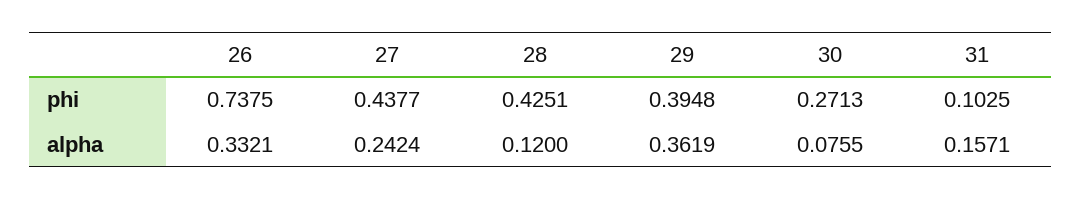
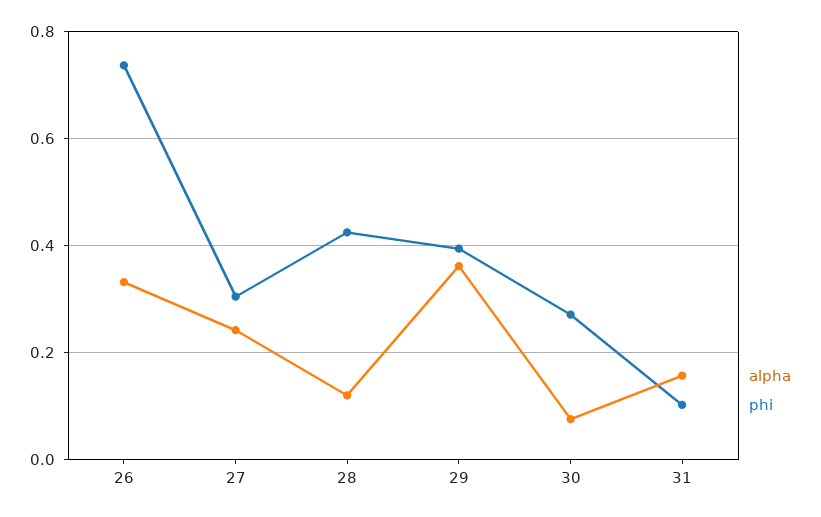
  {
    "phi": {
      "26": 0.7375,
-     "27": 0.4377,
+     "27": 0.3,
      "28": 0.4251,
      "29": 0.3948,
      "30": 0.2713,
      "31": 0.1025
    },
    "alpha": {
      "26": 0.3321,
      "27": 0.2424,
      "28": 0.12,
      "29": 0.3619,
      "30": 0.0755,
      "31": 0.1571
    }
  }

